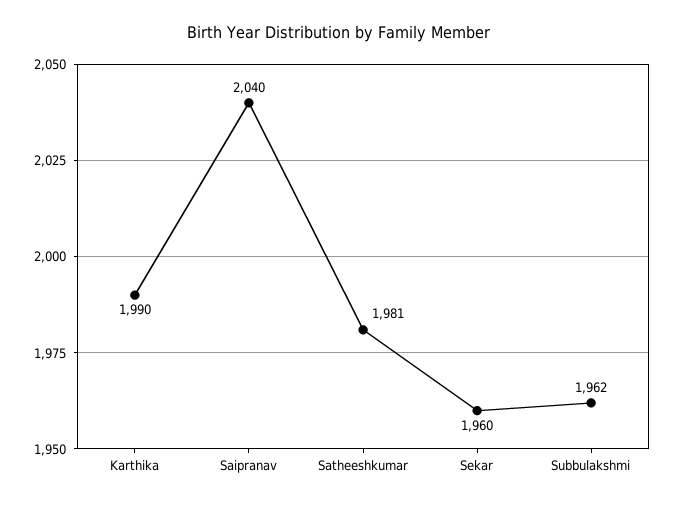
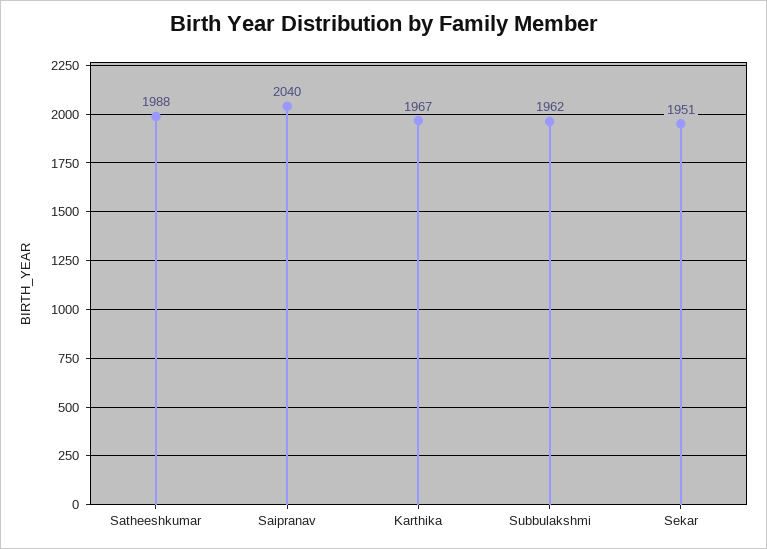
  {
-   "Karthika": 1990,
+   "Karthika": 1967,
    "Saipranav": 2040,
-   "Satheeshkumar": 1981,
+   "Satheeshkumar": 1988,
-   "Sekar": 1960,
+   "Sekar": 1951,
    "Subbulakshmi": 1962
  }

